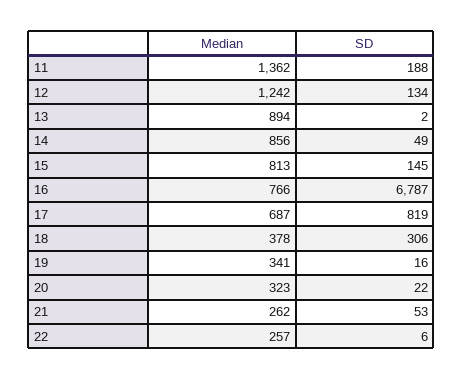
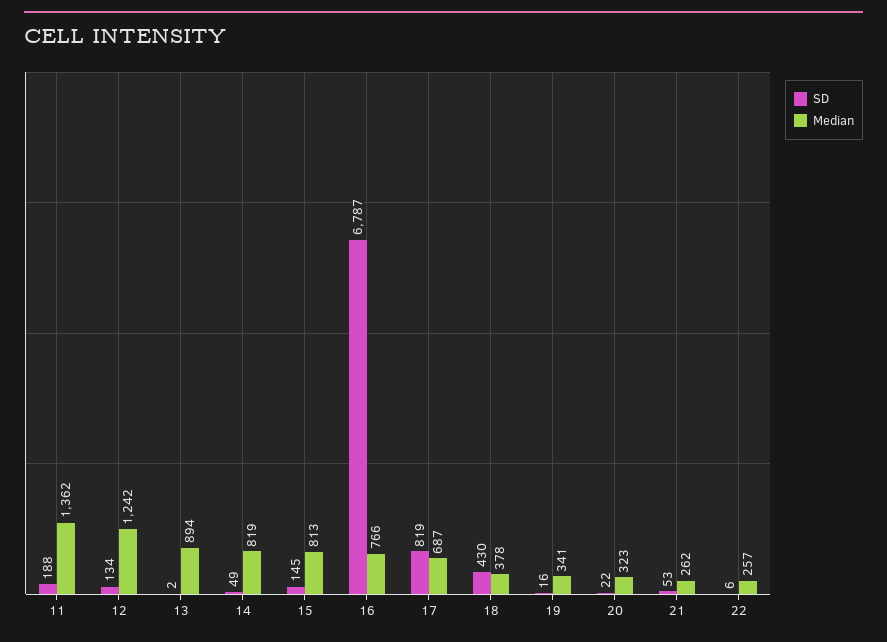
  {
    "Median": {
      "11": 1362,
      "12": 1242,
      "13": 894,
-     "14": 856,
+     "14": 819,
      "15": 813,
      "16": 766,
      "17": 687,
      "18": 378,
      "19": 341,
      "20": 323,
      "21": 262,
      "22": 257
    },
    "SD": {
      "11": 188,
      "12": 134,
      "13": 2,
      "14": 49,
      "15": 145,
      "16": 6787,
      "17": 819,
-     "18": 306,
+     "18": 430,
      "19": 16,
      "20": 22,
      "21": 53,
      "22": 6
    }
  }

